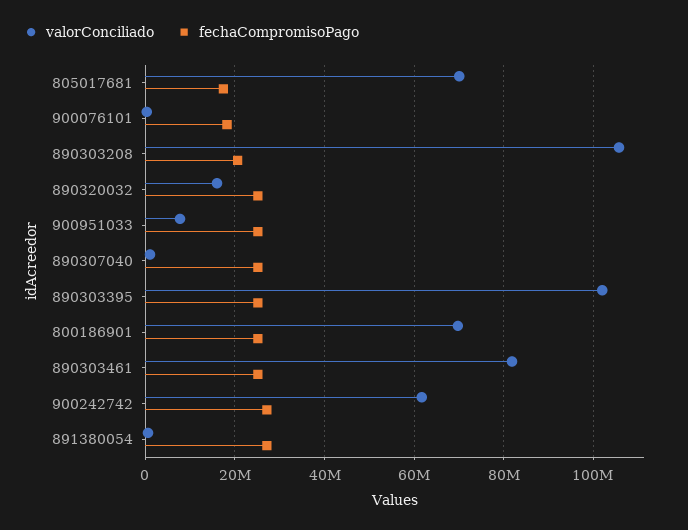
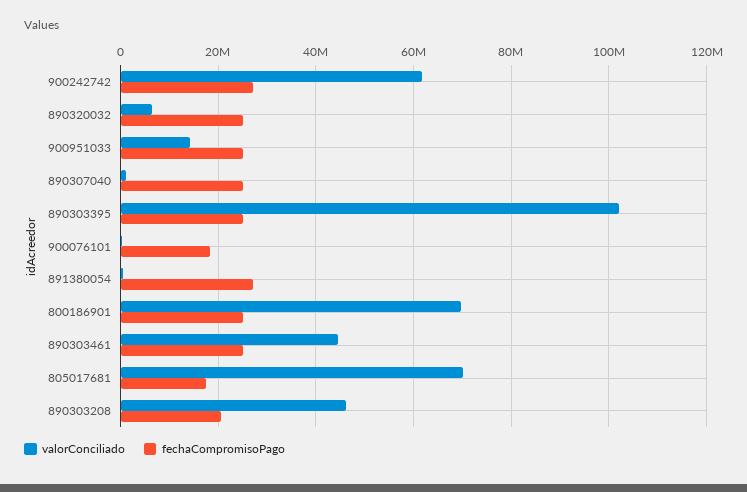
  {
    "valorConciliado": {
      "805017681": 70000000,
      "900076101": 0,
-     "890303208": 106000000,
+     "890303208": 46000000,
-     "890320032": 16000000,
+     "890320032": 6000000,
-     "900951033": 8000000,
+     "900951033": 14000000,
      "890307040": 2000000,
      "890303395": 102000000,
      "800186901": 70000000,
-     "890303461": 82000000,
+     "890303461": 44000000,
      "900242742": 62000000,
      "891380054": 0
    },
    "fechaCompromisoPago": {
      "805017681": 18000000,
      "900076101": 18000000,
      "890303208": 20000000,
      "890320032": 26000000,
      "900951033": 26000000,
      "890307040": 26000000,
      "890303395": 26000000,
      "800186901": 26000000,
      "890303461": 26000000,
      "900242742": 28000000,
      "891380054": 28000000
    }
  }

